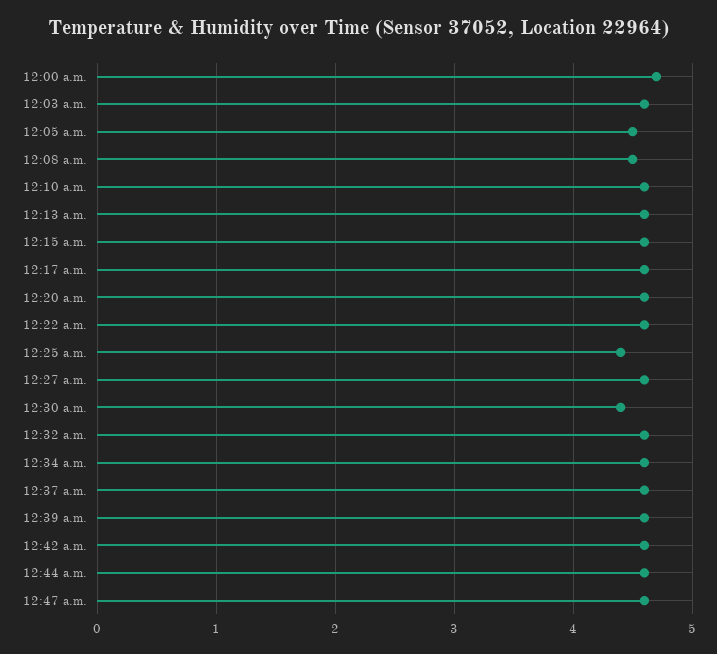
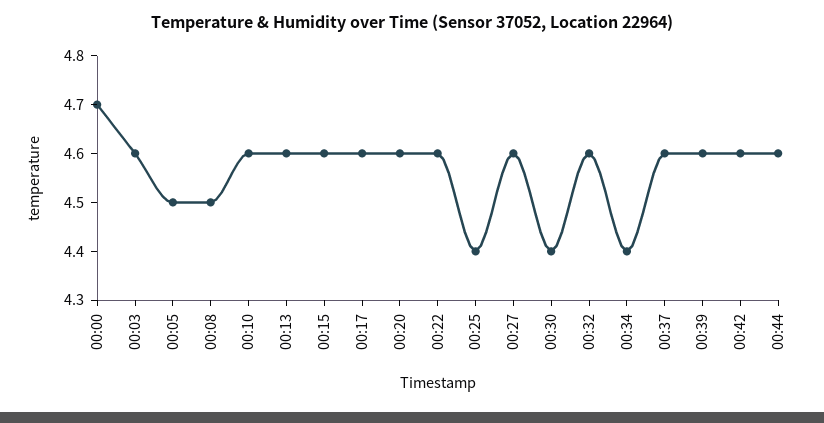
  {
    "12:00 a.m.": 4.7,
    "12:03 a.m.": 4.6,
    "12:05 a.m.": 4.5,
    "12:08 a.m.": 4.5,
    "12:10 a.m.": 4.6,
    "12:13 a.m.": 4.6,
    "12:15 a.m.": 4.6,
    "12:17 a.m.": 4.6,
    "12:20 a.m.": 4.6,
    "12:22 a.m.": 4.6,
    "12:25 a.m.": 4.4,
    "12:27 a.m.": 4.6,
    "12:30 a.m.": 4.4,
    "12:32 a.m.": 4.6,
-   "12:34 a.m.": 4.6,
+   "12:34 a.m.": 4.4,
    "12:37 a.m.": 4.6,
    "12:39 a.m.": 4.6,
    "12:42 a.m.": 4.6,
-   "12:44 a.m.": 4.6,
+   "12:44 a.m.": 4.6
-   "12:47 a.m.": 4.6
  }

